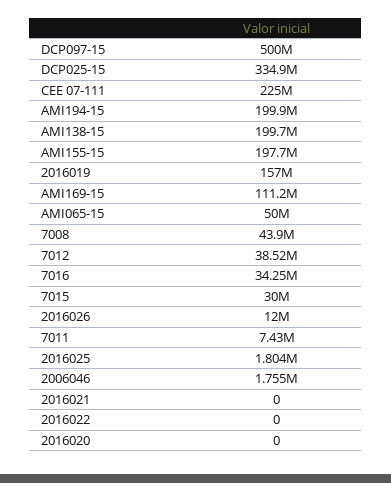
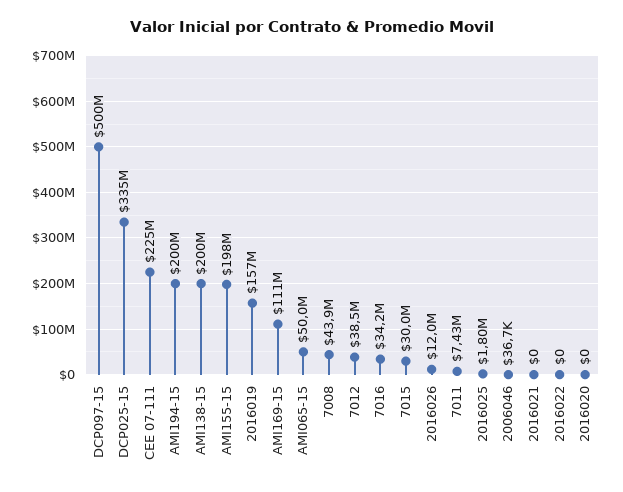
  {
    "DCP097-15": 500000000,
    "DCP025-15": 334900000,
    "CEE 07-111": 225000000,
    "AMI194-15": 199900000,
    "AMI138-15": 199700000,
    "AMI155-15": 197700000,
    "2016019": 157000000,
    "AMI169-15": 111200000,
    "AMI065-15": 50000000,
    "7008": 43900000,
    "7012": 38520000,
    "7016": 34250000,
    "7015": 30000000,
    "2016026": 12000000,
    "7011": 7430000,
    "2016025": 1804000,
-   "2006046": 1755000,
+   "2006046": 36700,
    "2016021": 0,
    "2016022": 0,
    "2016020": 0
  }

